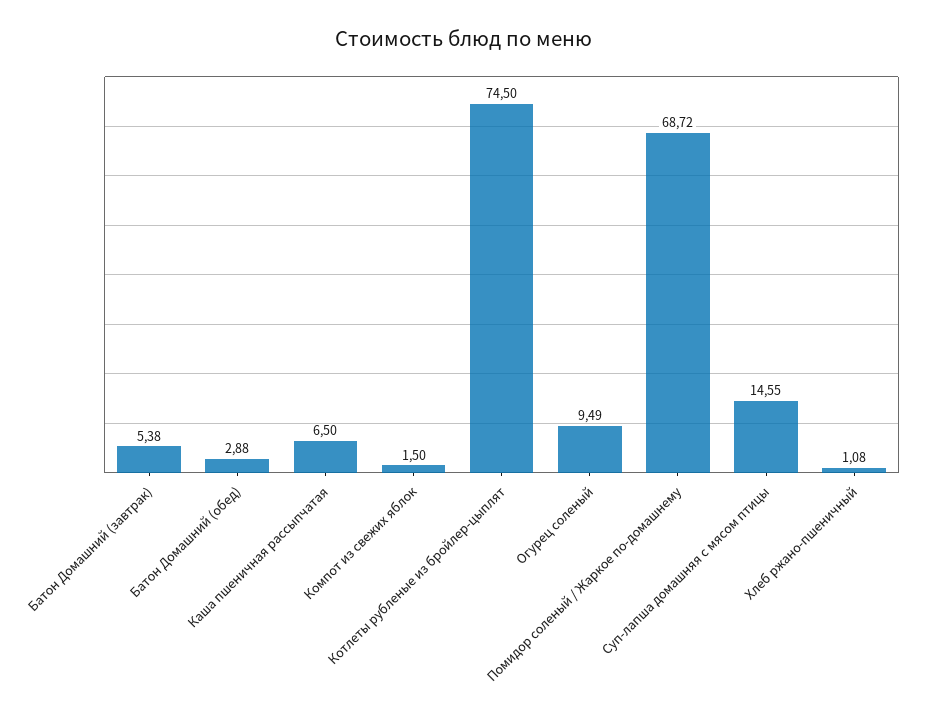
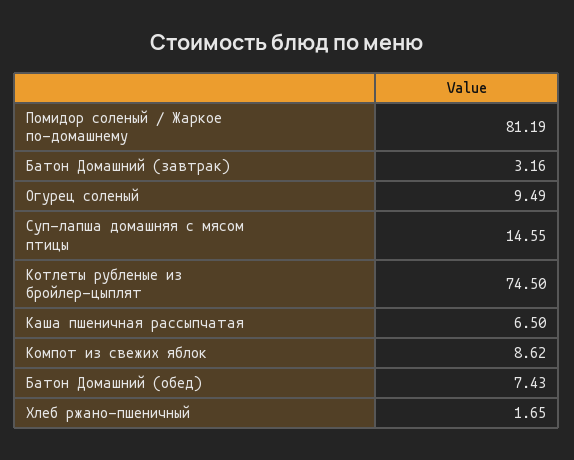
  {
-   "Батон Домашний (завтрак)": 5.38,
+   "Батон Домашний (завтрак)": 3.16,
-   "Батон Домашний (обед)": 2.88,
+   "Батон Домашний (обед)": 7.43,
    "Каша пшеничная рассыпчатая": 6.5,
-   "Компот из свежих яблок": 1.5,
+   "Компот из свежих яблок": 8.62,
    "Котлеты рубленые из бройлер-цыплят": 74.5,
    "Огурец соленый": 9.49,
-   "Помидор соленый / Жаркое по-домашнему": 68.72,
+   "Помидор соленый / Жаркое по-домашнему": 81.19,
    "Суп-лапша домашняя с мясом птицы": 14.55,
-   "Хлеб ржано-пшеничный": 1.08
+   "Хлеб ржано-пшеничный": 1.65
  }

